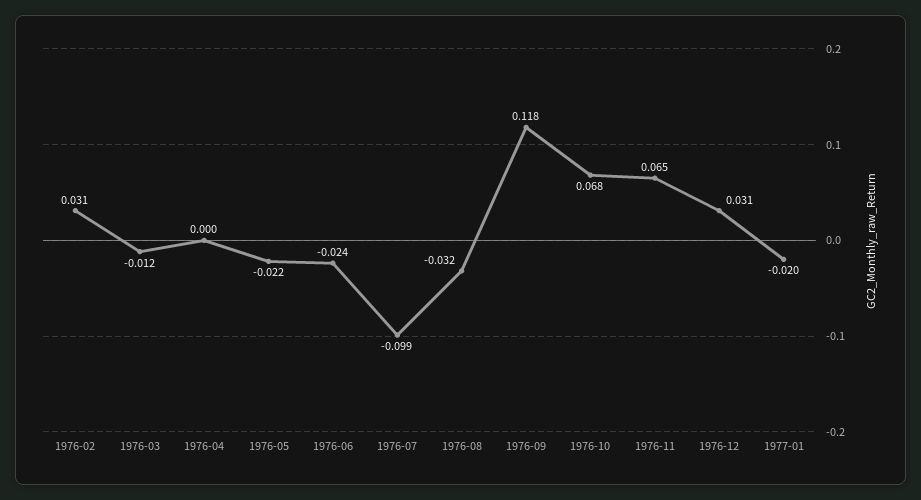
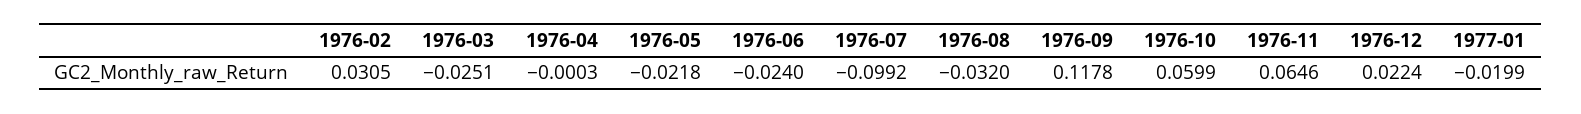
  {
    "1976-02": 0.0305,
-   "1976-03": -0.012,
+   "1976-03": -0.0251,
    "1976-04": -0.0003,
    "1976-05": -0.0218,
    "1976-06": -0.024,
    "1976-07": -0.0992,
    "1976-08": -0.032,
    "1976-09": 0.1178,
-   "1976-10": 0.068,
+   "1976-10": 0.0599,
    "1976-11": 0.0646,
-   "1976-12": 0.031,
+   "1976-12": 0.0224,
    "1977-01": -0.0199
  }

